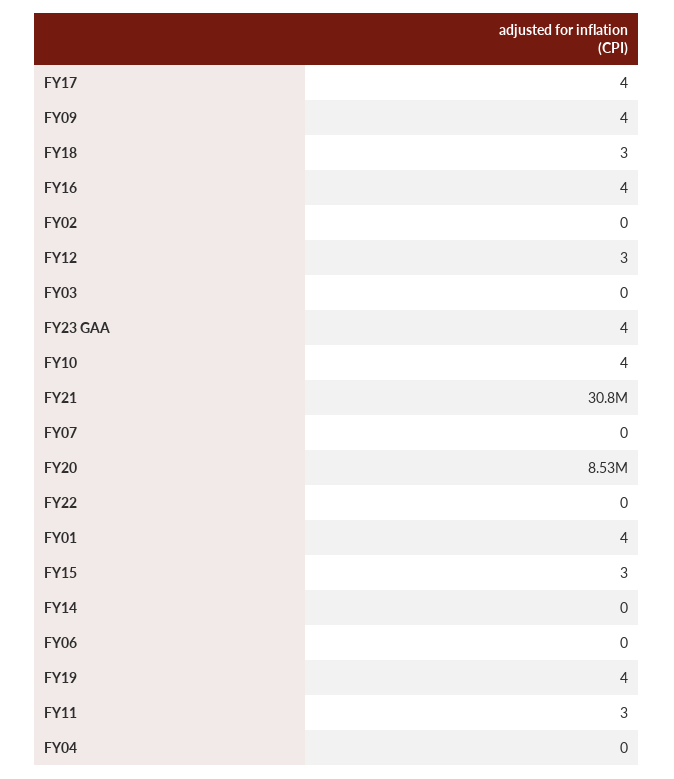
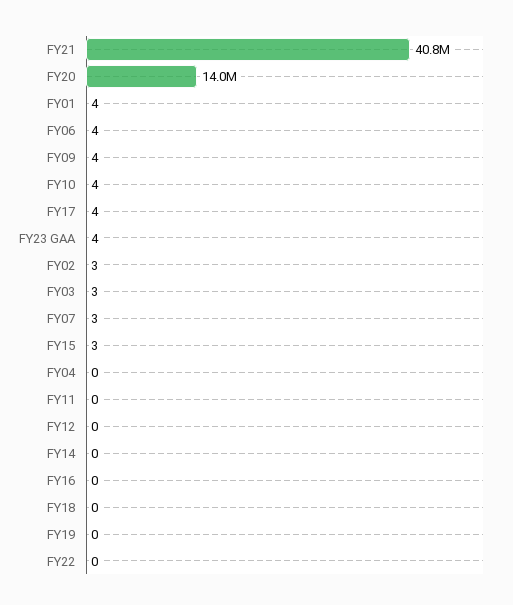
  {
    "FY17": 4,
    "FY09": 4,
-   "FY18": 3,
+   "FY18": 0,
-   "FY16": 4,
+   "FY16": 0,
-   "FY02": 0,
+   "FY02": 3,
-   "FY12": 3,
+   "FY12": 0,
-   "FY03": 0,
+   "FY03": 3,
    "FY23 GAA": 4,
    "FY10": 4,
-   "FY21": 30800000,
+   "FY21": 40800000,
-   "FY07": 0,
+   "FY07": 3,
-   "FY20": 8530000,
+   "FY20": 14000000,
    "FY22": 0,
    "FY01": 4,
    "FY15": 3,
    "FY14": 0,
-   "FY06": 0,
+   "FY06": 4,
-   "FY19": 4,
+   "FY19": 0,
-   "FY11": 3,
+   "FY11": 0,
    "FY04": 0
  }

